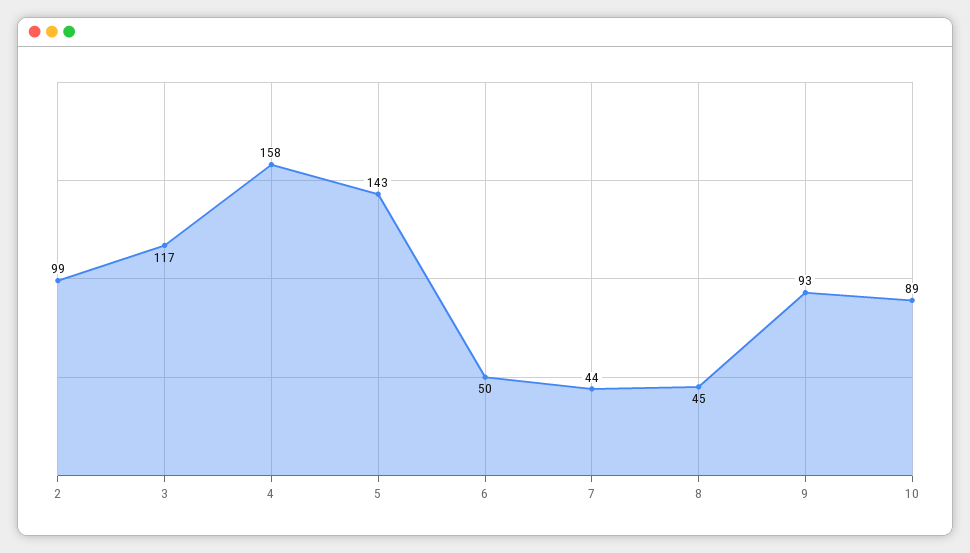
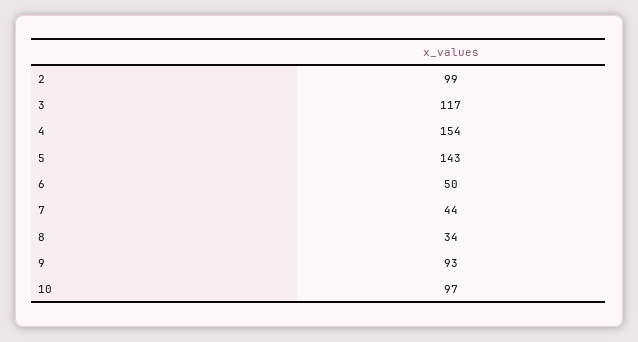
  {
    "2": 99,
    "3": 117,
-   "4": 158,
+   "4": 154,
    "5": 143,
    "6": 50,
    "7": 44,
-   "8": 45,
+   "8": 34,
    "9": 93,
-   "10": 89
+   "10": 97
  }

